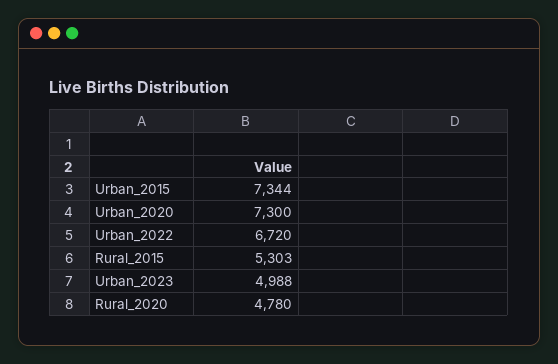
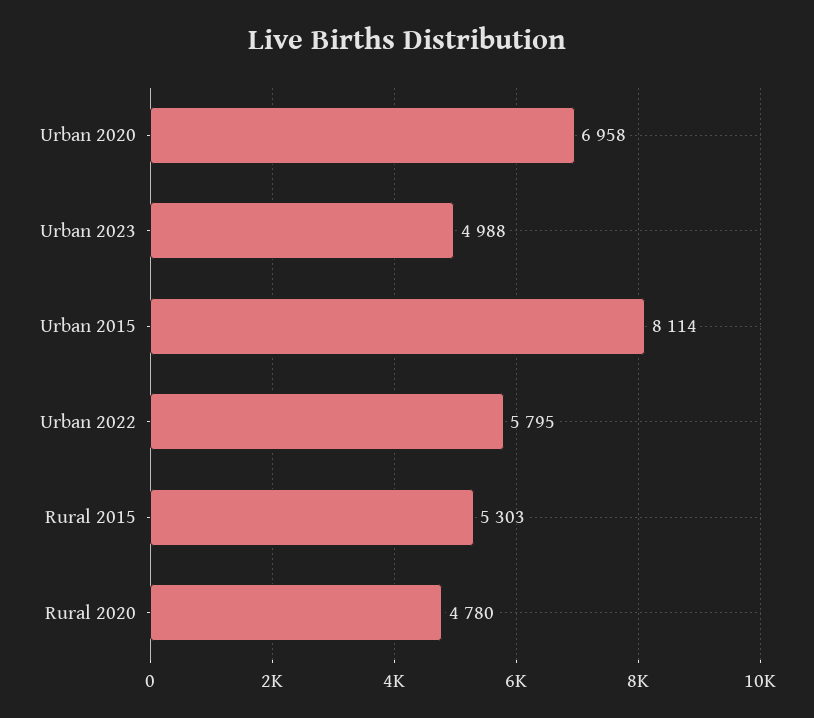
  {
-   "Urban_2015": 7344,
+   "Urban_2015": 8114,
-   "Urban_2020": 7300,
+   "Urban_2020": 6958,
-   "Urban_2022": 6720,
+   "Urban_2022": 5795,
    "Rural_2015": 5303,
    "Urban_2023": 4988,
    "Rural_2020": 4780
  }

